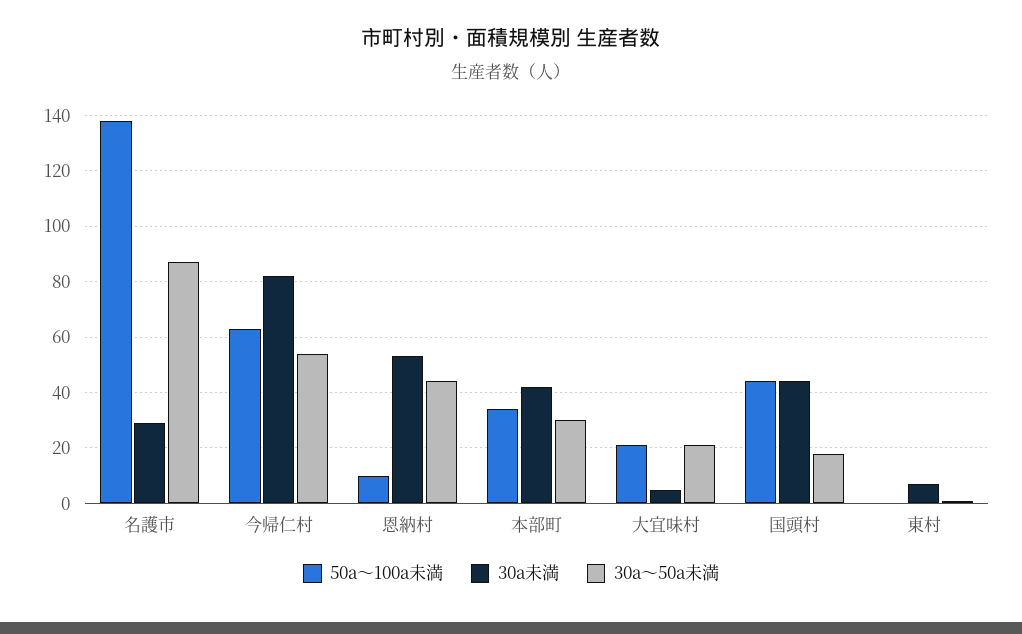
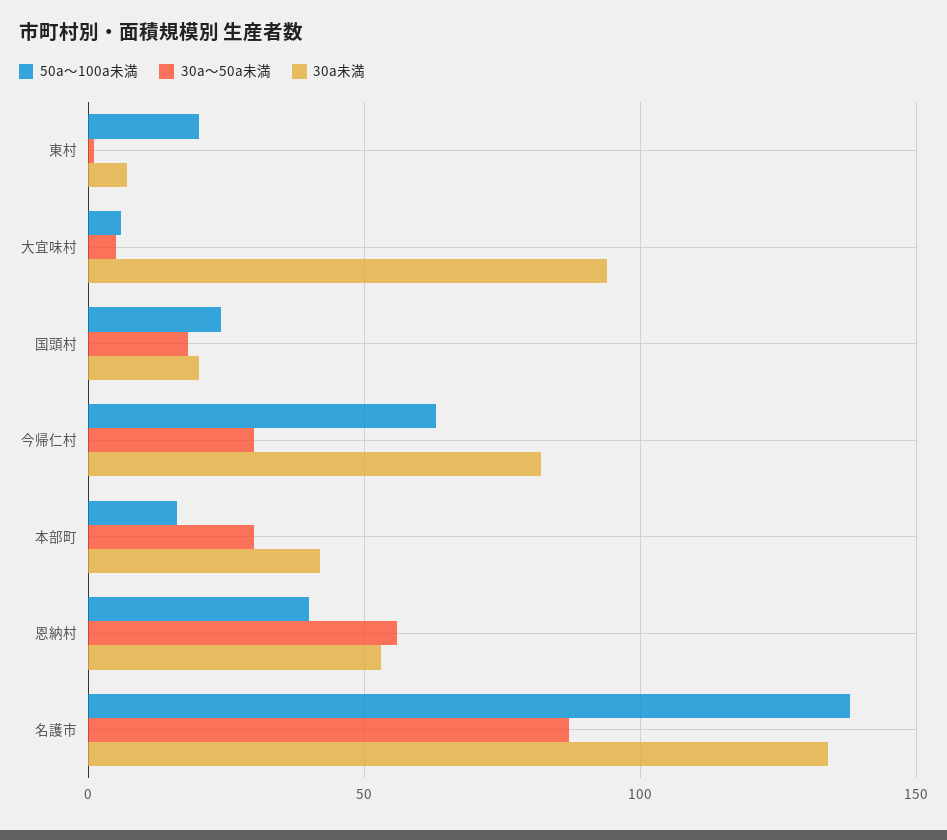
  {
    "50a～100a未満": {
      "名護市": 140,
      "今帰仁村": 65,
-     "恩納村": 10,
+     "恩納村": 40,
-     "本部町": 35,
+     "本部町": 15,
-     "大宜味村": 20,
+     "大宜味村": 5,
-     "国頭村": 45,
+     "国頭村": 25,
-     "東村": 0
+     "東村": 20
    },
    "30a未満": {
-     "名護市": 30,
+     "名護市": 135,
      "今帰仁村": 80,
      "恩納村": 55,
      "本部町": 40,
-     "大宜味村": 5,
+     "大宜味村": 95,
-     "国頭村": 45,
+     "国頭村": 20,
      "東村": 5
    },
    "30a～50a未満": {
      "名護市": 85,
-     "今帰仁村": 55,
+     "今帰仁村": 30,
-     "恩納村": 45,
+     "恩納村": 55,
      "本部町": 30,
-     "大宜味村": 20,
+     "大宜味村": 5,
      "国頭村": 20,
      "東村": 0
    }
  }

